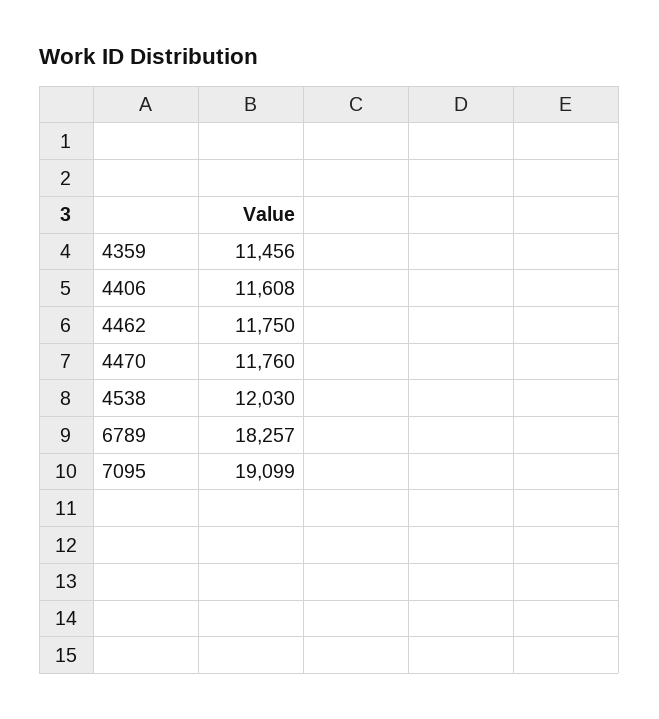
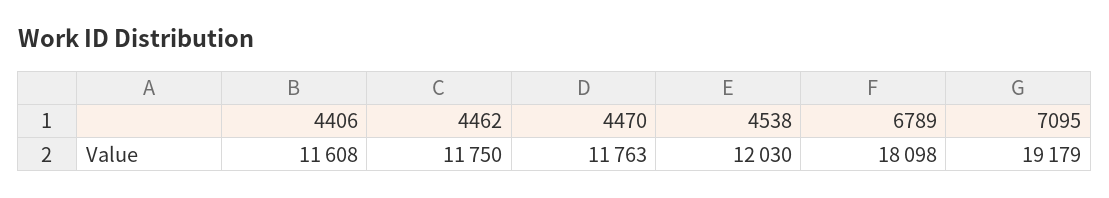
  {
-   "4359": 11456,
    "4406": 11608,
    "4462": 11750,
-   "4470": 11760,
+   "4470": 11763,
    "4538": 12030,
-   "6789": 18257,
+   "6789": 18098,
-   "7095": 19099
+   "7095": 19179
  }

